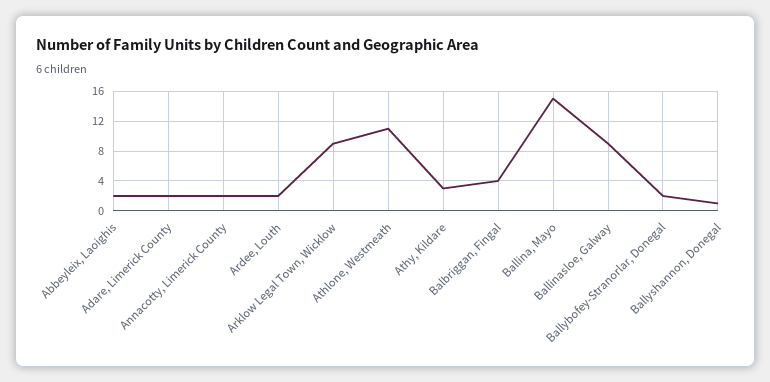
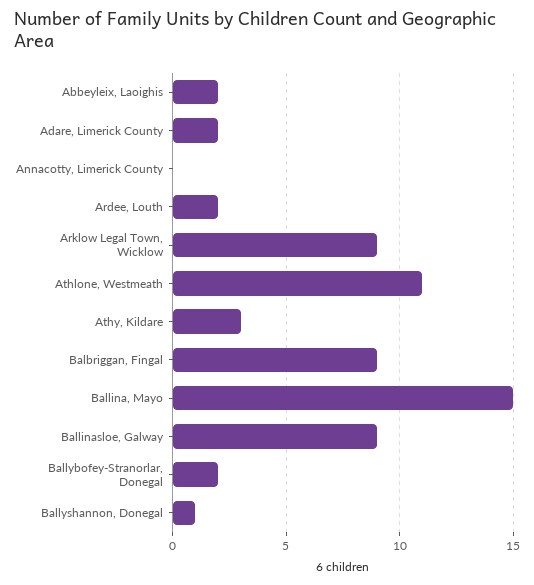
  {
    "Abbeyleix, Laoighis": 2,
    "Adare, Limerick County": 2,
-   "Annacotty, Limerick County": 2,
+   "Annacotty, Limerick County": 0,
    "Ardee, Louth": 2,
    "Arklow Legal Town, Wicklow": 9,
    "Athlone, Westmeath": 11,
    "Athy, Kildare": 3,
-   "Balbriggan, Fingal": 4,
+   "Balbriggan, Fingal": 9,
    "Ballina, Mayo": 15,
    "Ballinasloe, Galway": 9,
    "Ballybofey-Stranorlar, Donegal": 2,
    "Ballyshannon, Donegal": 1
  }

